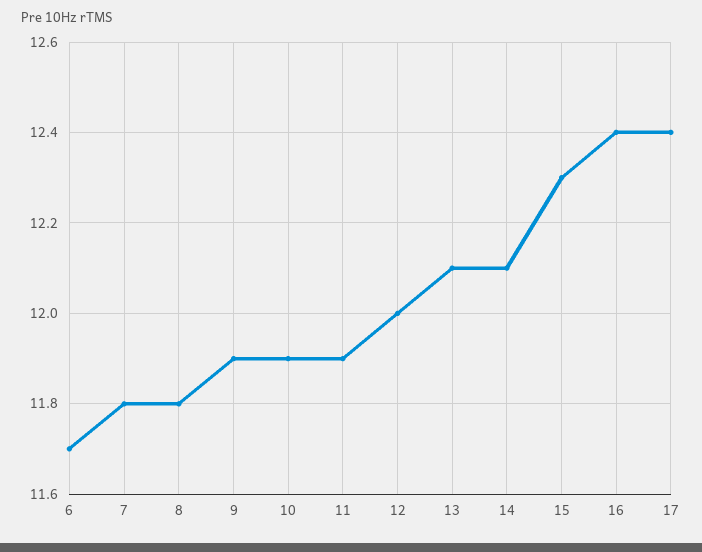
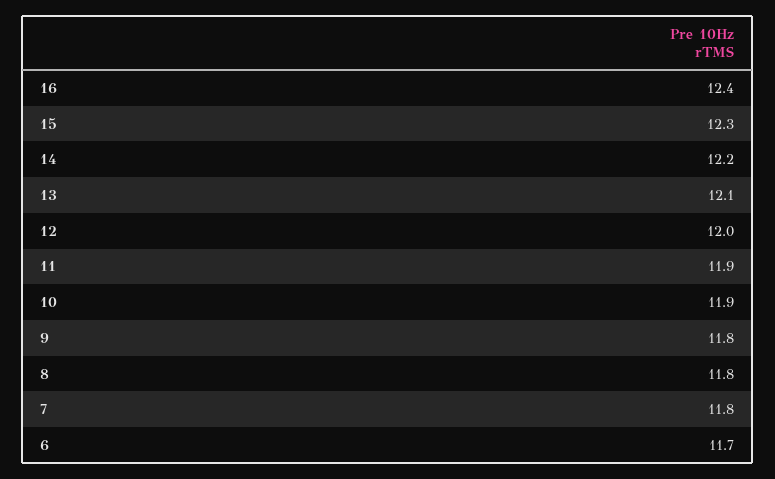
  {
    "6": 11.7,
    "7": 11.8,
    "8": 11.8,
-   "9": 11.9,
+   "9": 11.8,
    "10": 11.9,
    "11": 11.9,
    "12": 12,
    "13": 12.1,
-   "14": 12.1,
+   "14": 12.2,
    "15": 12.3,
-   "16": 12.4,
+   "16": 12.4
-   "17": 12.4
  }

